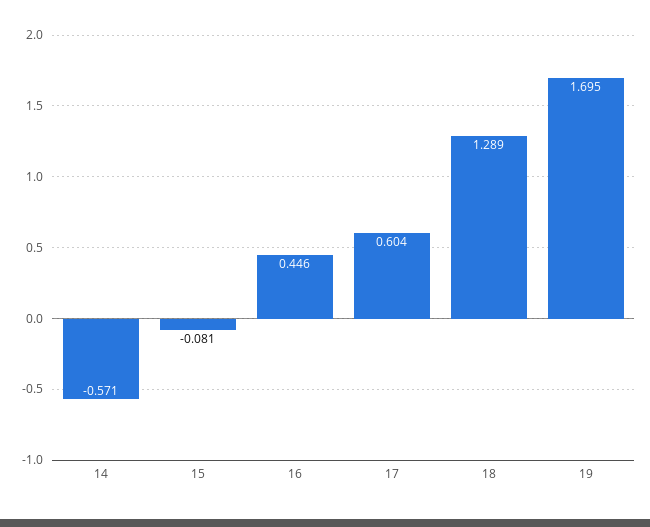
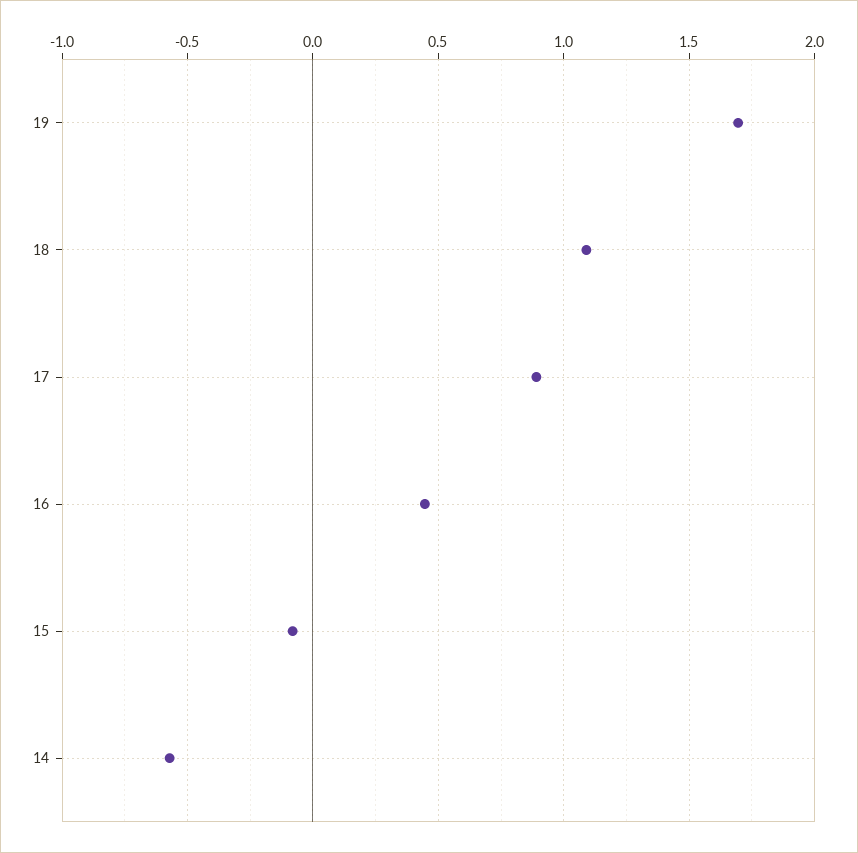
  {
    "14": -0.571,
    "15": -0.081,
    "16": 0.446,
-   "17": 0.604,
+   "17": 0.9,
-   "18": 1.289,
+   "18": 1.1,
    "19": 1.695
  }

